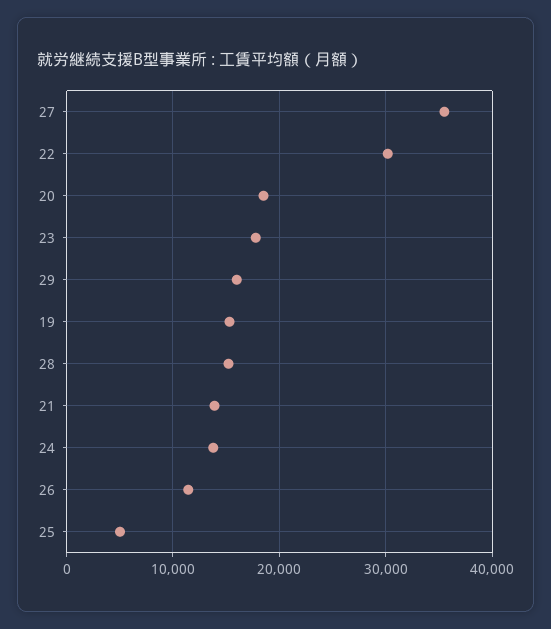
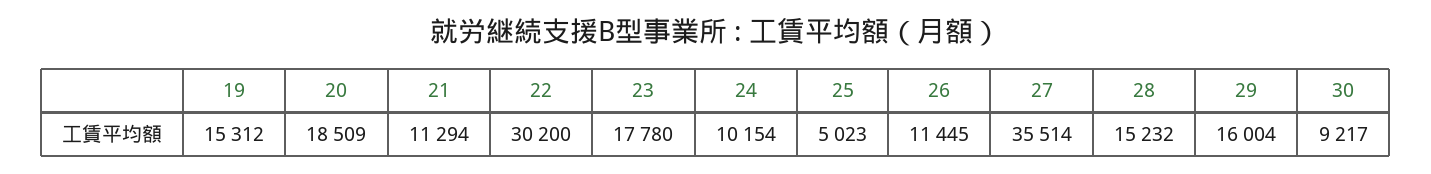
  {
    "27": 35514,
    "22": 30200,
    "20": 18509,
    "23": 17780,
    "29": 16004,
    "19": 15312,
    "28": 15232,
-   "21": 14000,
+   "21": 11294,
-   "24": 14000,
+   "24": 10154,
    "26": 11445,
-   "25": 5023
+   "25": 5023,
+   "30": 9217
  }

